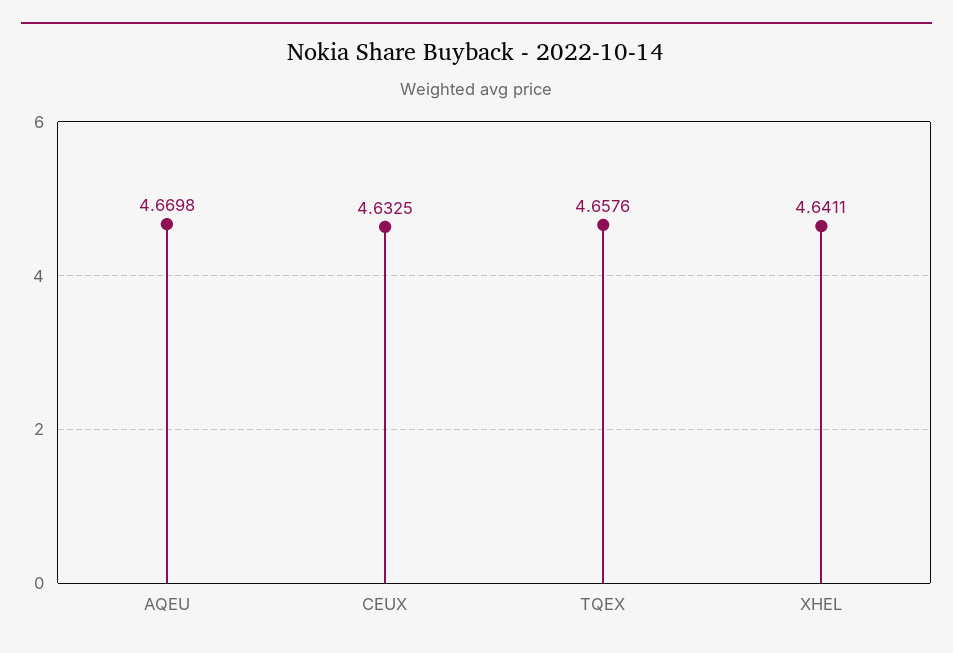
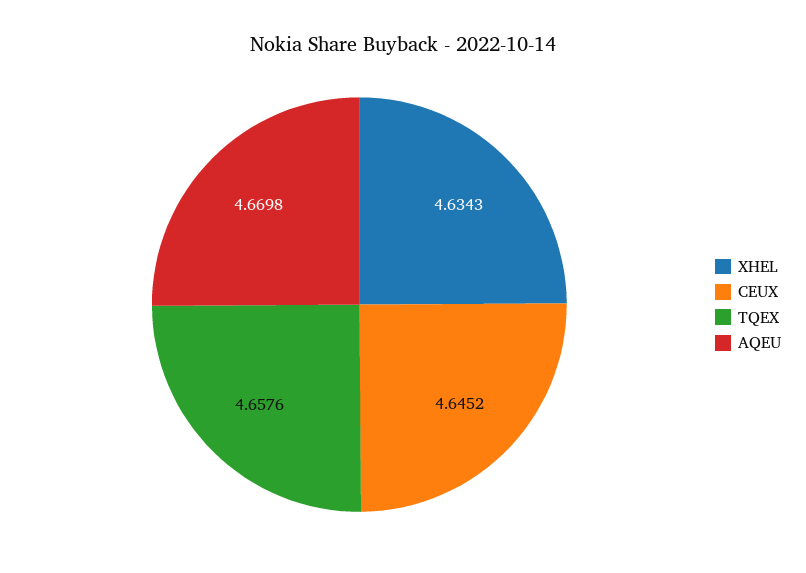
  {
    "AQEU": 4.6698,
-   "CEUX": 4.6325,
+   "CEUX": 4.6452,
    "TQEX": 4.6576,
-   "XHEL": 4.6411
+   "XHEL": 4.6343
  }

